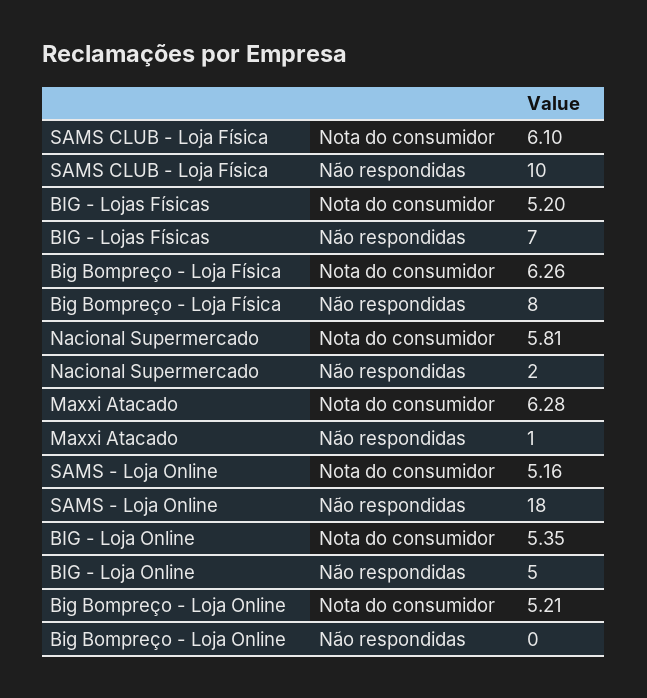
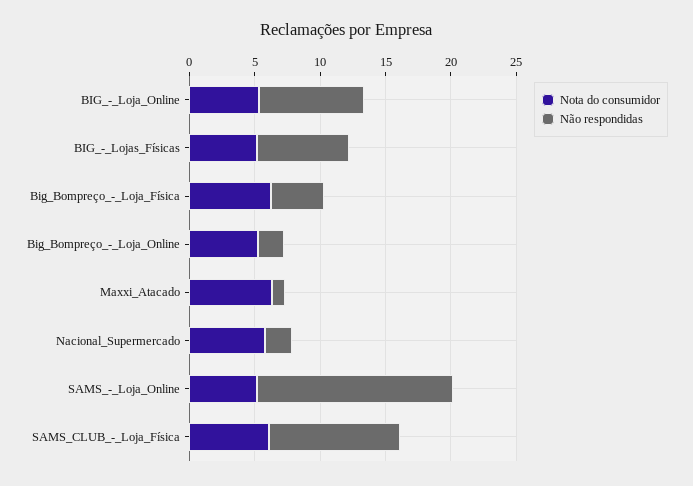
  {
    "Nota do consumidor": {
      "SAMS CLUB - Loja Física": 6.1,
      "BIG - Lojas Físicas": 5.2,
      "Big Bompreço - Loja Física": 6.26,
      "Nacional Supermercado": 5.81,
      "Maxxi Atacado": 6.28,
      "SAMS - Loja Online": 5.16,
      "BIG - Loja Online": 5.35,
      "Big Bompreço - Loja Online": 5.21
    },
    "Não respondidas": {
      "SAMS CLUB - Loja Física": 10,
      "BIG - Lojas Físicas": 7,
-     "Big Bompreço - Loja Física": 8,
+     "Big Bompreço - Loja Física": 4,
      "Nacional Supermercado": 2,
      "Maxxi Atacado": 1,
-     "SAMS - Loja Online": 18,
+     "SAMS - Loja Online": 15,
-     "BIG - Loja Online": 5,
+     "BIG - Loja Online": 8,
-     "Big Bompreço - Loja Online": 0
+     "Big Bompreço - Loja Online": 2
    }
  }

